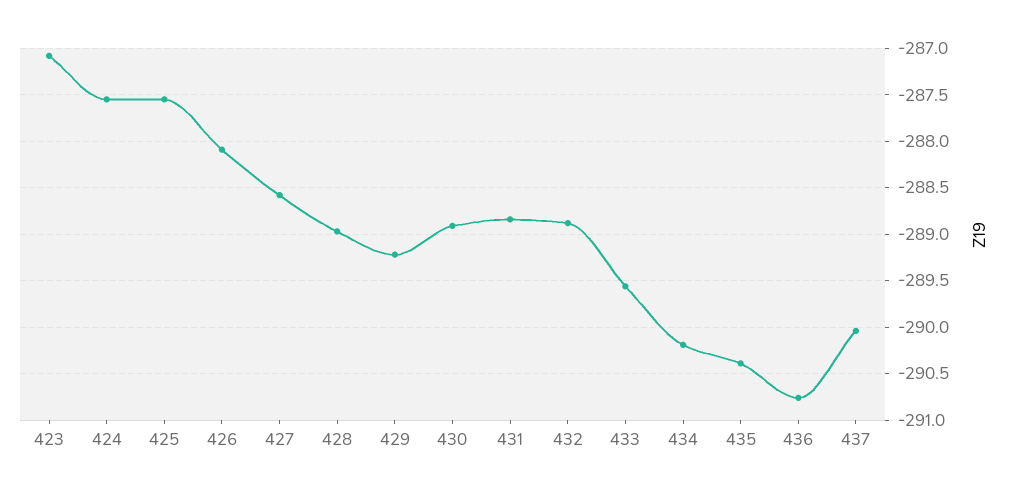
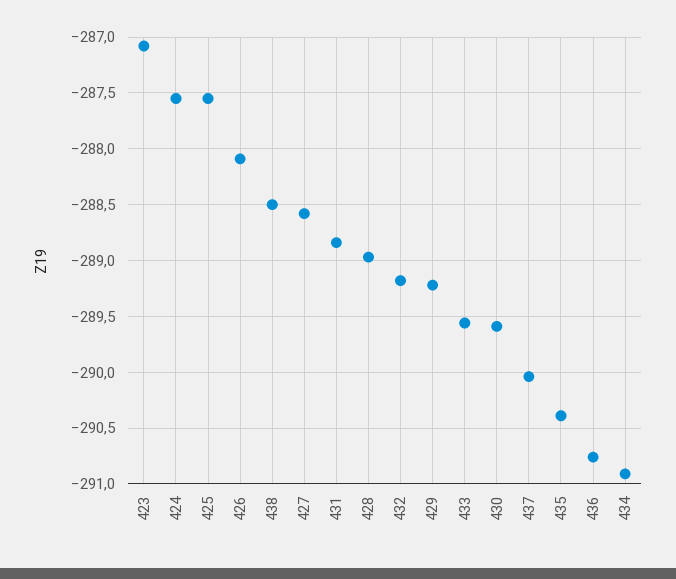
  {
    "423": -287.1,
    "424": -287.6,
    "425": -287.6,
    "426": -288.1,
    "427": -288.6,
    "428": -289,
    "429": -289.2,
-   "430": -288.9,
+   "430": -289.6,
    "431": -288.8,
-   "432": -288.9,
+   "432": -289.2,
    "433": -289.6,
-   "434": -290.2,
+   "434": -290.9,
    "435": -290.4,
    "436": -290.8,
-   "437": -290
+   "437": -290,
+   "438": -288.5
  }

